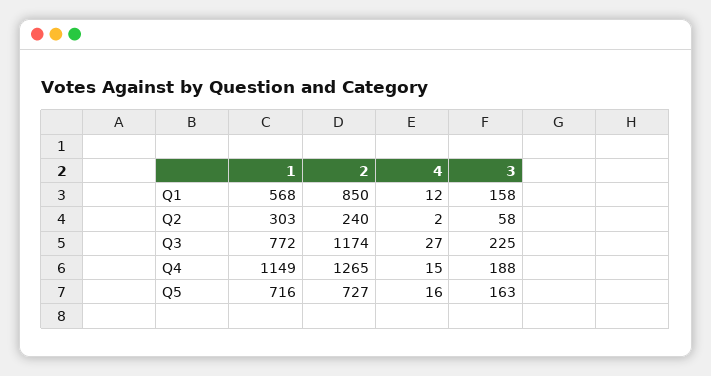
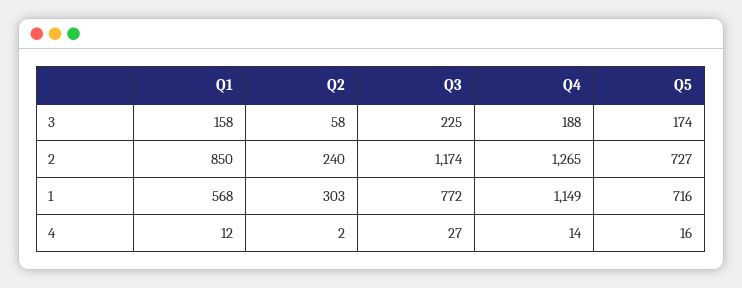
  {
    "1": {
      "Q1": 568,
      "Q2": 303,
      "Q3": 772,
      "Q4": 1149,
      "Q5": 716
    },
    "2": {
      "Q1": 850,
      "Q2": 240,
      "Q3": 1174,
      "Q4": 1265,
      "Q5": 727
    },
    "4": {
      "Q1": 12,
      "Q2": 2,
      "Q3": 27,
-     "Q4": 15,
+     "Q4": 14,
      "Q5": 16
    },
    "3": {
      "Q1": 158,
      "Q2": 58,
      "Q3": 225,
      "Q4": 188,
-     "Q5": 163
+     "Q5": 174
    }
  }

